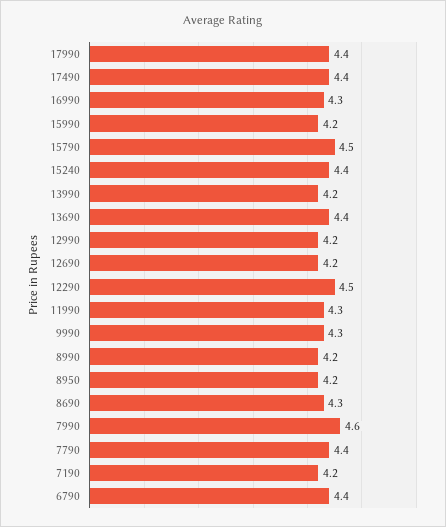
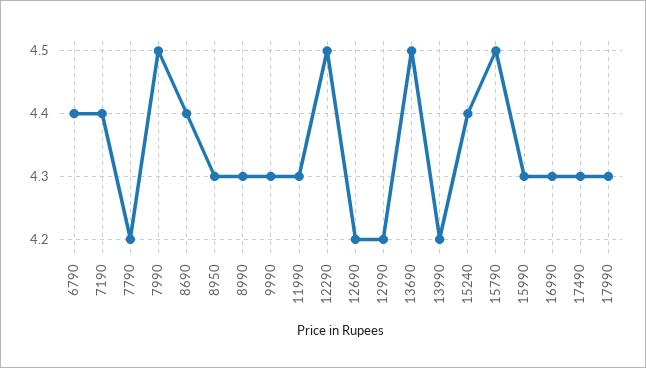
  {
-   "17990": 4.4,
+   "17990": 4.3,
-   "17490": 4.4,
+   "17490": 4.3,
    "16990": 4.3,
-   "15990": 4.2,
+   "15990": 4.3,
    "15790": 4.5,
    "15240": 4.4,
    "13990": 4.2,
-   "13690": 4.4,
+   "13690": 4.5,
    "12990": 4.2,
    "12690": 4.2,
    "12290": 4.5,
    "11990": 4.3,
    "9990": 4.3,
-   "8990": 4.2,
+   "8990": 4.3,
-   "8950": 4.2,
+   "8950": 4.3,
-   "8690": 4.3,
+   "8690": 4.4,
-   "7990": 4.6,
+   "7990": 4.5,
-   "7790": 4.4,
+   "7790": 4.2,
-   "7190": 4.2,
+   "7190": 4.4,
    "6790": 4.4
  }

